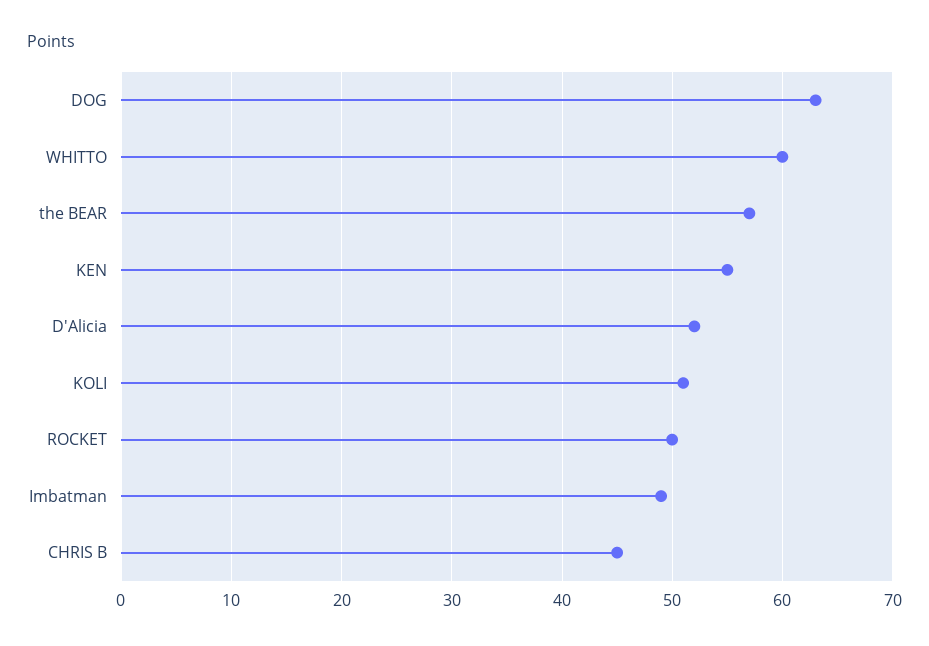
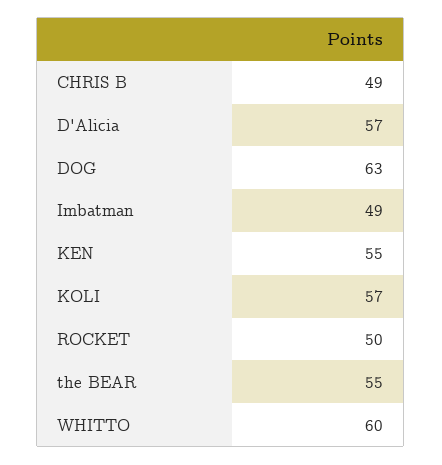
  {
    "DOG": 63,
    "WHITTO": 60,
-   "the BEAR": 57,
+   "the BEAR": 55,
    "KEN": 55,
-   "D'Alicia": 52,
+   "D'Alicia": 57,
-   "KOLI": 51,
+   "KOLI": 57,
    "ROCKET": 50,
    "Imbatman": 49,
-   "CHRIS B": 45
+   "CHRIS B": 49
  }

